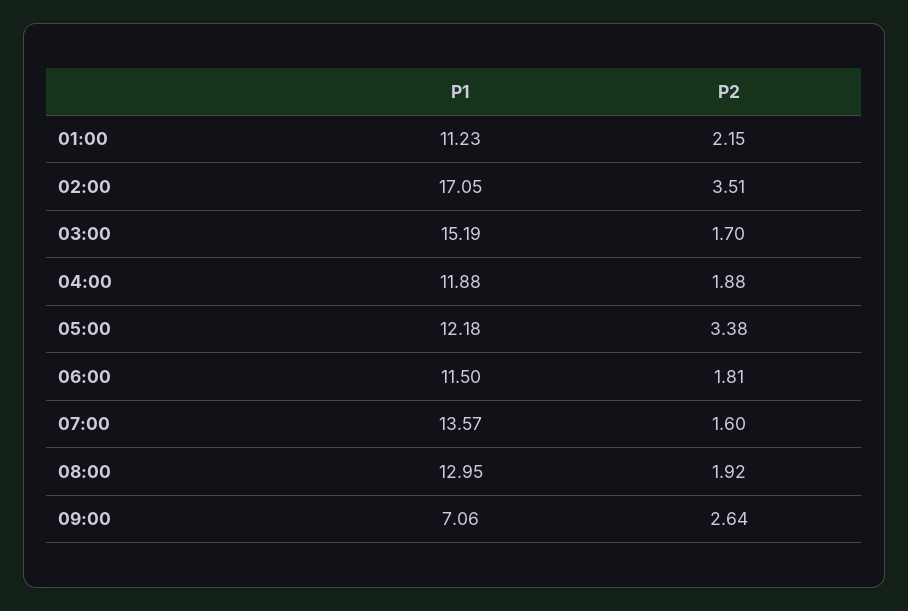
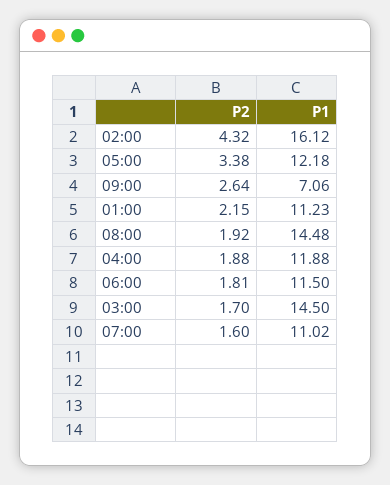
  {
    "P1": {
      "01:00": 11.23,
-     "02:00": 17.05,
+     "02:00": 16.12,
-     "03:00": 15.19,
+     "03:00": 14.5,
      "04:00": 11.88,
      "05:00": 12.18,
      "06:00": 11.5,
-     "07:00": 13.57,
+     "07:00": 11.02,
-     "08:00": 12.95,
+     "08:00": 14.48,
      "09:00": 7.06
    },
    "P2": {
      "01:00": 2.15,
-     "02:00": 3.51,
+     "02:00": 4.32,
      "03:00": 1.7,
      "04:00": 1.88,
      "05:00": 3.38,
      "06:00": 1.81,
      "07:00": 1.6,
      "08:00": 1.92,
      "09:00": 2.64
    }
  }

